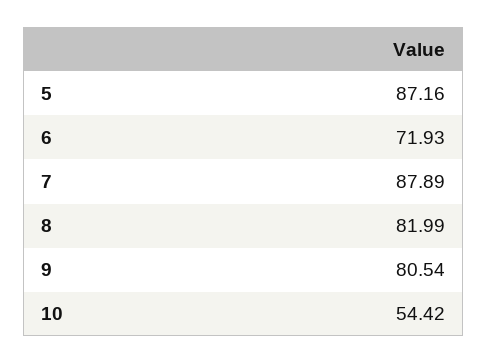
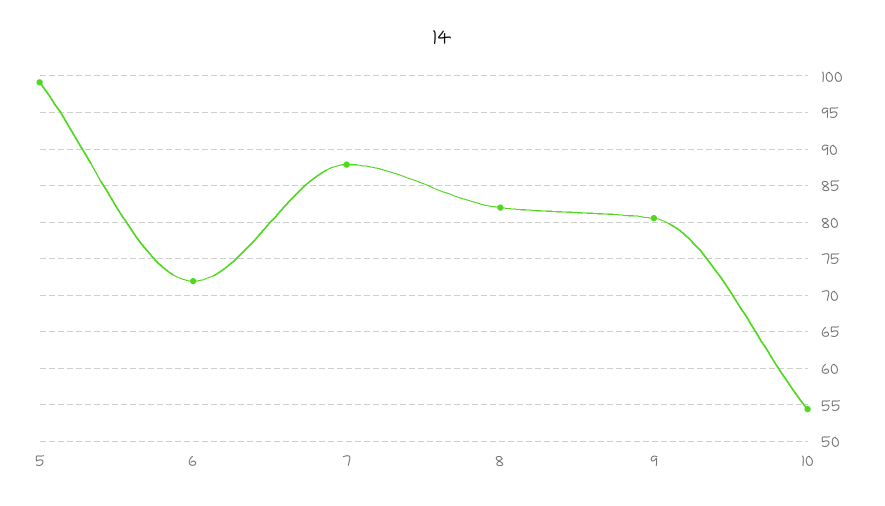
  {
-   "5": 87.16,
+   "5": 99,
    "6": 71.93,
    "7": 87.89,
    "8": 81.99,
    "9": 80.54,
    "10": 54.42
  }

